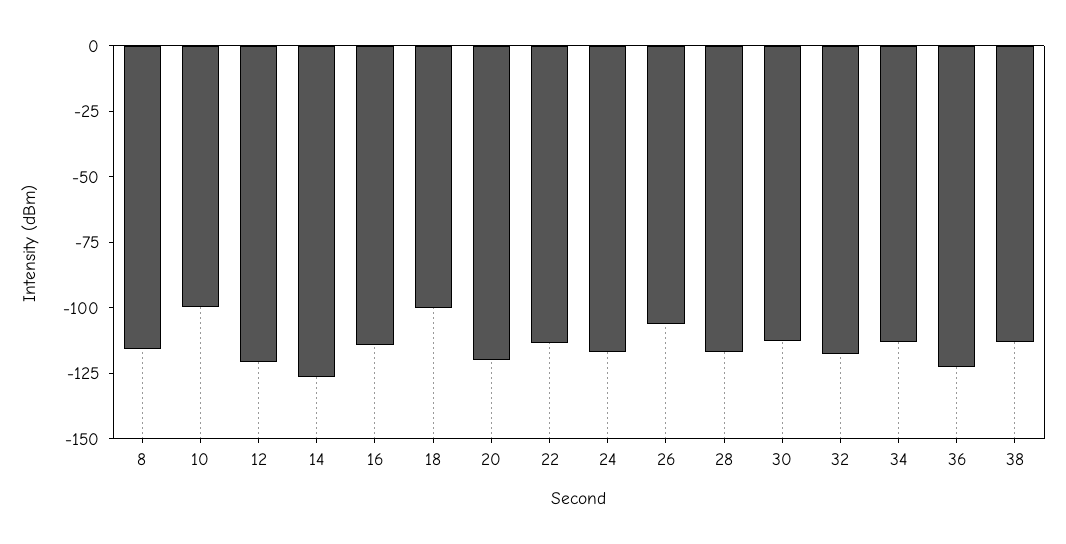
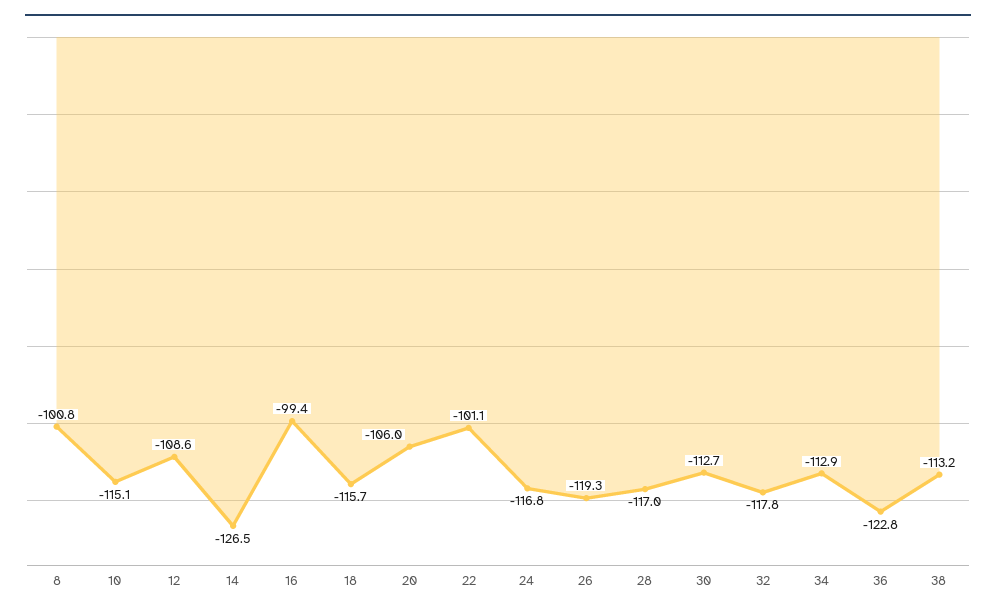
  {
-   "8": -115,
+   "8": -100.8,
-   "10": -100,
+   "10": -115.1,
-   "12": -120,
+   "12": -108.6,
    "14": -126.5,
-   "16": -115,
+   "16": -99.4,
-   "18": -100,
+   "18": -115.7,
-   "20": -120,
+   "20": -106,
-   "22": -115,
+   "22": -101.1,
    "24": -116.8,
-   "26": -105,
+   "26": -119.3,
    "28": -117,
    "30": -112.7,
    "32": -117.8,
    "34": -112.9,
    "36": -122.8,
    "38": -113.2
  }

